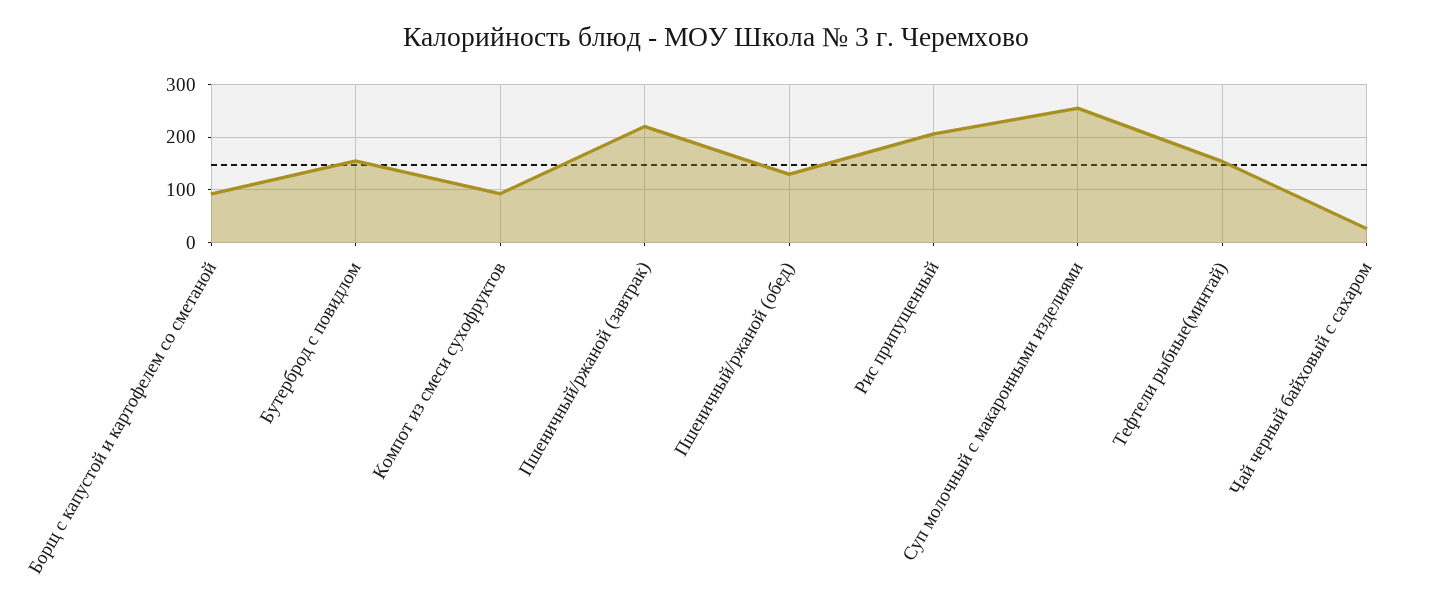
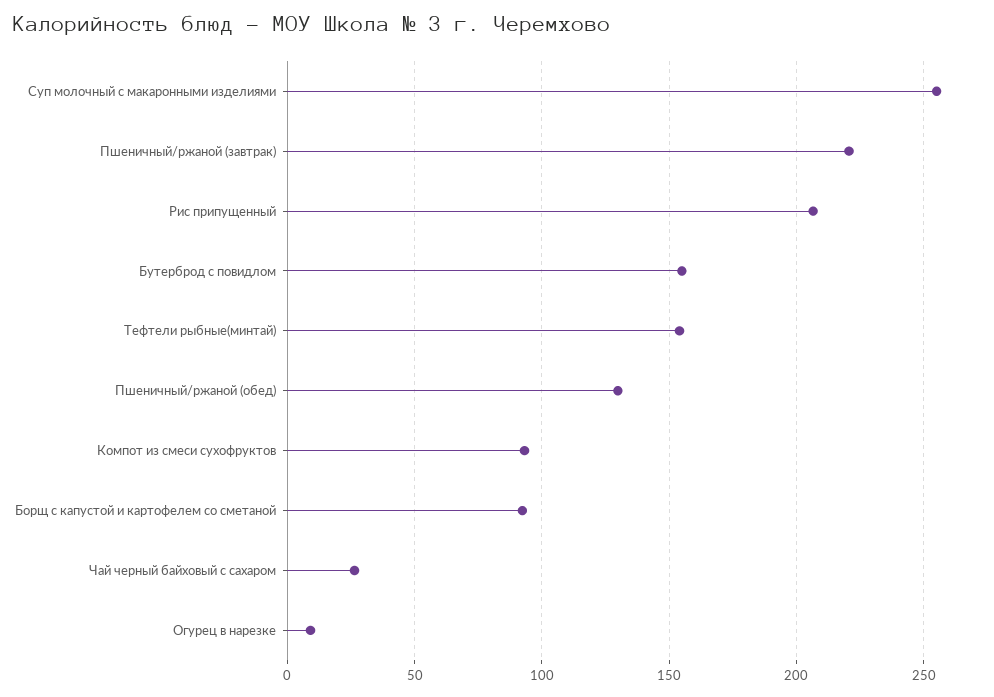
  {
    "Борщ с капустой и картофелем со сметаной": 90,
    "Бутерброд с повидлом": 155,
    "Компот из смеси сухофруктов": 95,
    "Пшеничный/ржаной (завтрак)": 220,
    "Пшеничный/ржаной (обед)": 130,
    "Рис припущенный": 205,
    "Суп молочный с макаронными изделиями": 255,
    "Тефтели рыбные(минтай)": 155,
-   "Чай черный байховый с сахаром": 25
+   "Чай черный байховый с сахаром": 25,
+   "Огурец в нарезке": 10
  }

